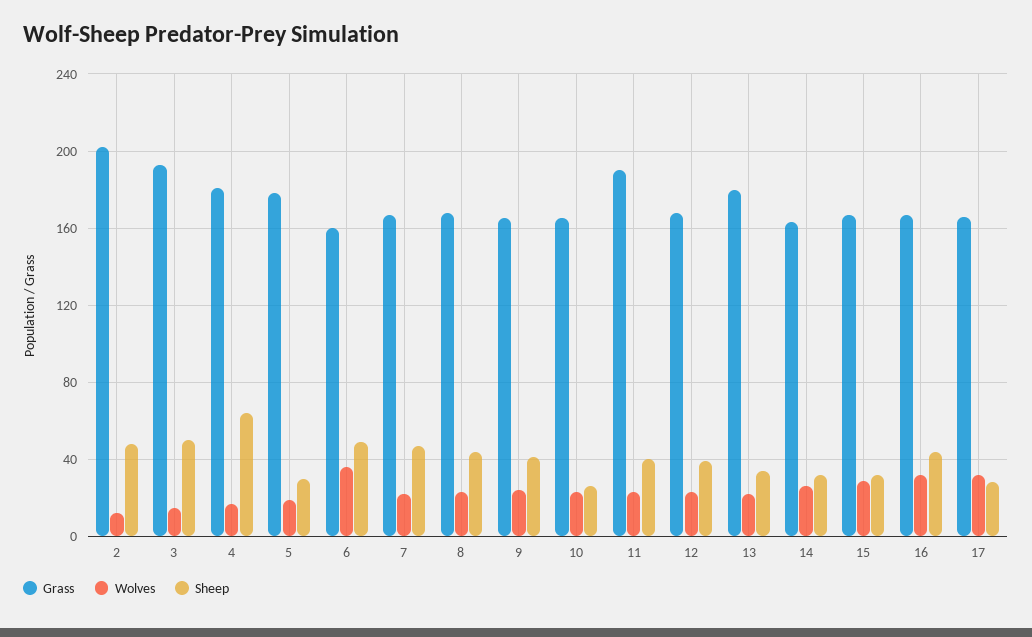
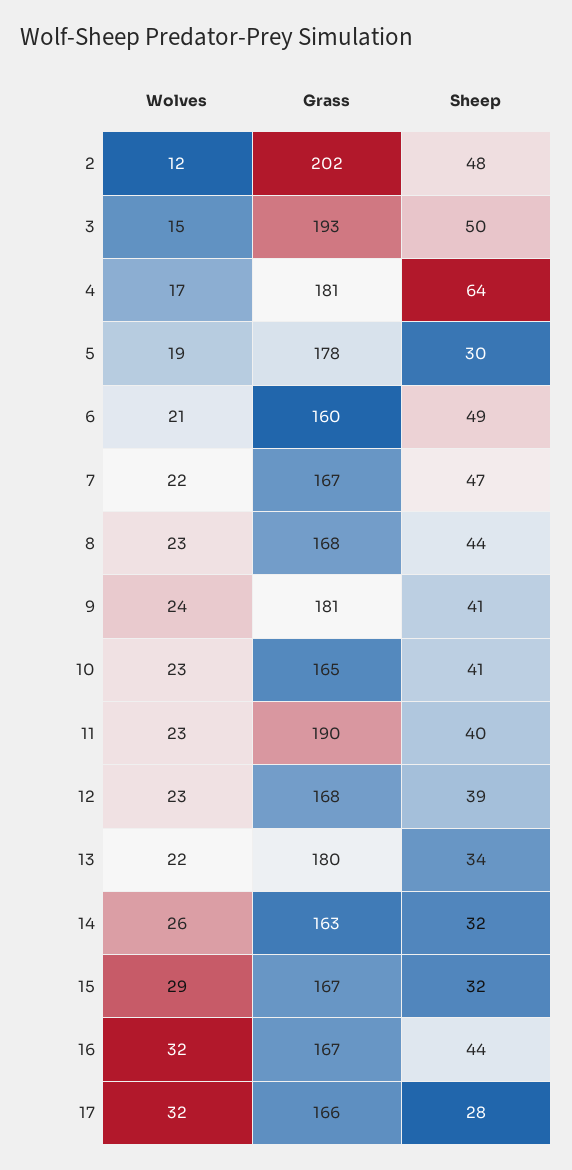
  {
    "Grass": {
      "2": 202,
      "3": 193,
      "4": 181,
      "5": 178,
      "6": 160,
      "7": 167,
      "8": 168,
-     "9": 165,
+     "9": 181,
      "10": 165,
      "11": 190,
      "12": 168,
      "13": 180,
      "14": 163,
      "15": 167,
      "16": 167,
      "17": 166
    },
    "Wolves": {
      "2": 12,
      "3": 15,
      "4": 17,
      "5": 19,
-     "6": 35,
+     "6": 21,
      "7": 22,
      "8": 23,
      "9": 24,
      "10": 23,
      "11": 23,
      "12": 23,
      "13": 22,
      "14": 26,
      "15": 29,
      "16": 32,
      "17": 32
    },
    "Sheep": {
      "2": 48,
      "3": 50,
      "4": 64,
      "5": 30,
      "6": 49,
      "7": 47,
      "8": 44,
      "9": 41,
-     "10": 25,
+     "10": 41,
      "11": 40,
      "12": 39,
      "13": 34,
      "14": 32,
      "15": 32,
      "16": 44,
      "17": 28
    }
  }

